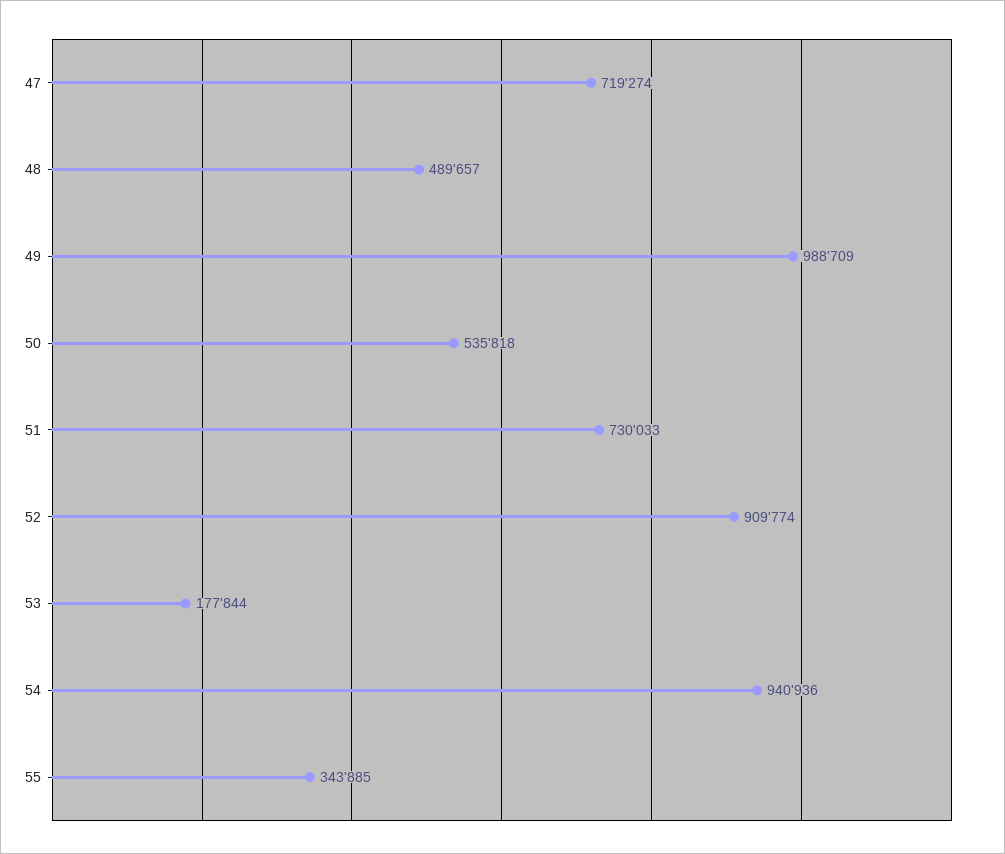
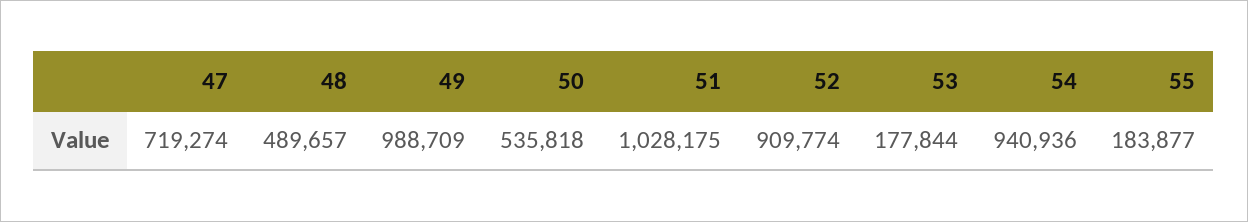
  {
    "47": 719274,
    "48": 489657,
    "49": 988709,
    "50": 535818,
-   "51": 730033,
+   "51": 1028175,
    "52": 909774,
    "53": 177844,
    "54": 940936,
-   "55": 343885
+   "55": 183877
  }

